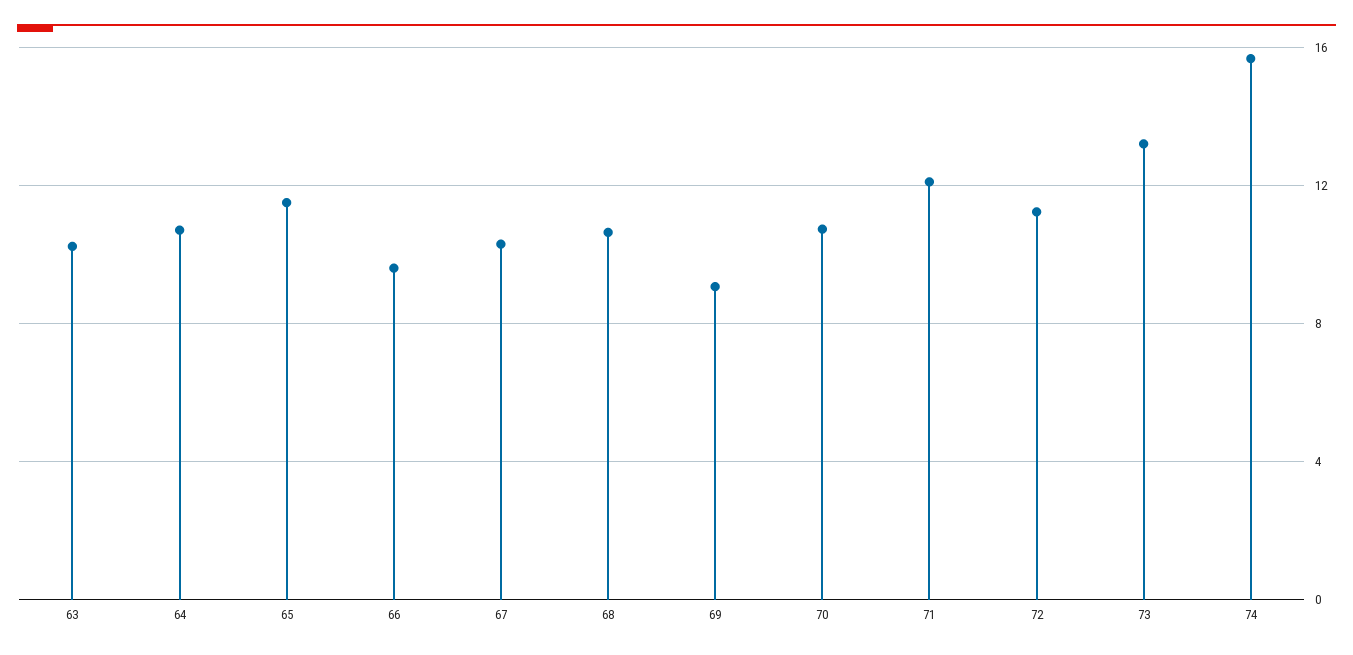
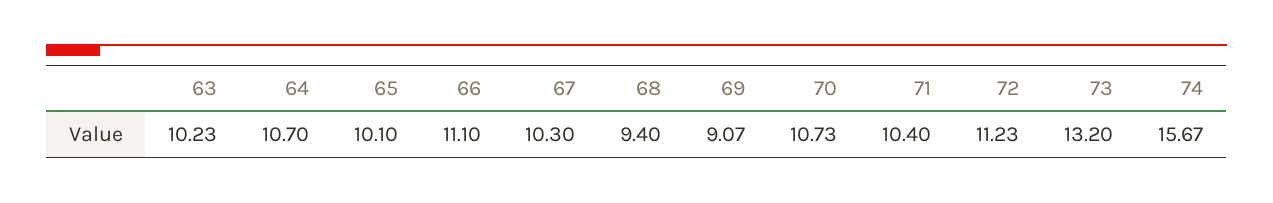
  {
    "63": 10.23,
    "64": 10.7,
-   "65": 11.5,
+   "65": 10.1,
-   "66": 9.5,
+   "66": 11.1,
    "67": 10.3,
-   "68": 10.5,
+   "68": 9.4,
    "69": 9.07,
    "70": 10.73,
-   "71": 12,
+   "71": 10.4,
    "72": 11.23,
    "73": 13.2,
    "74": 15.67
  }

